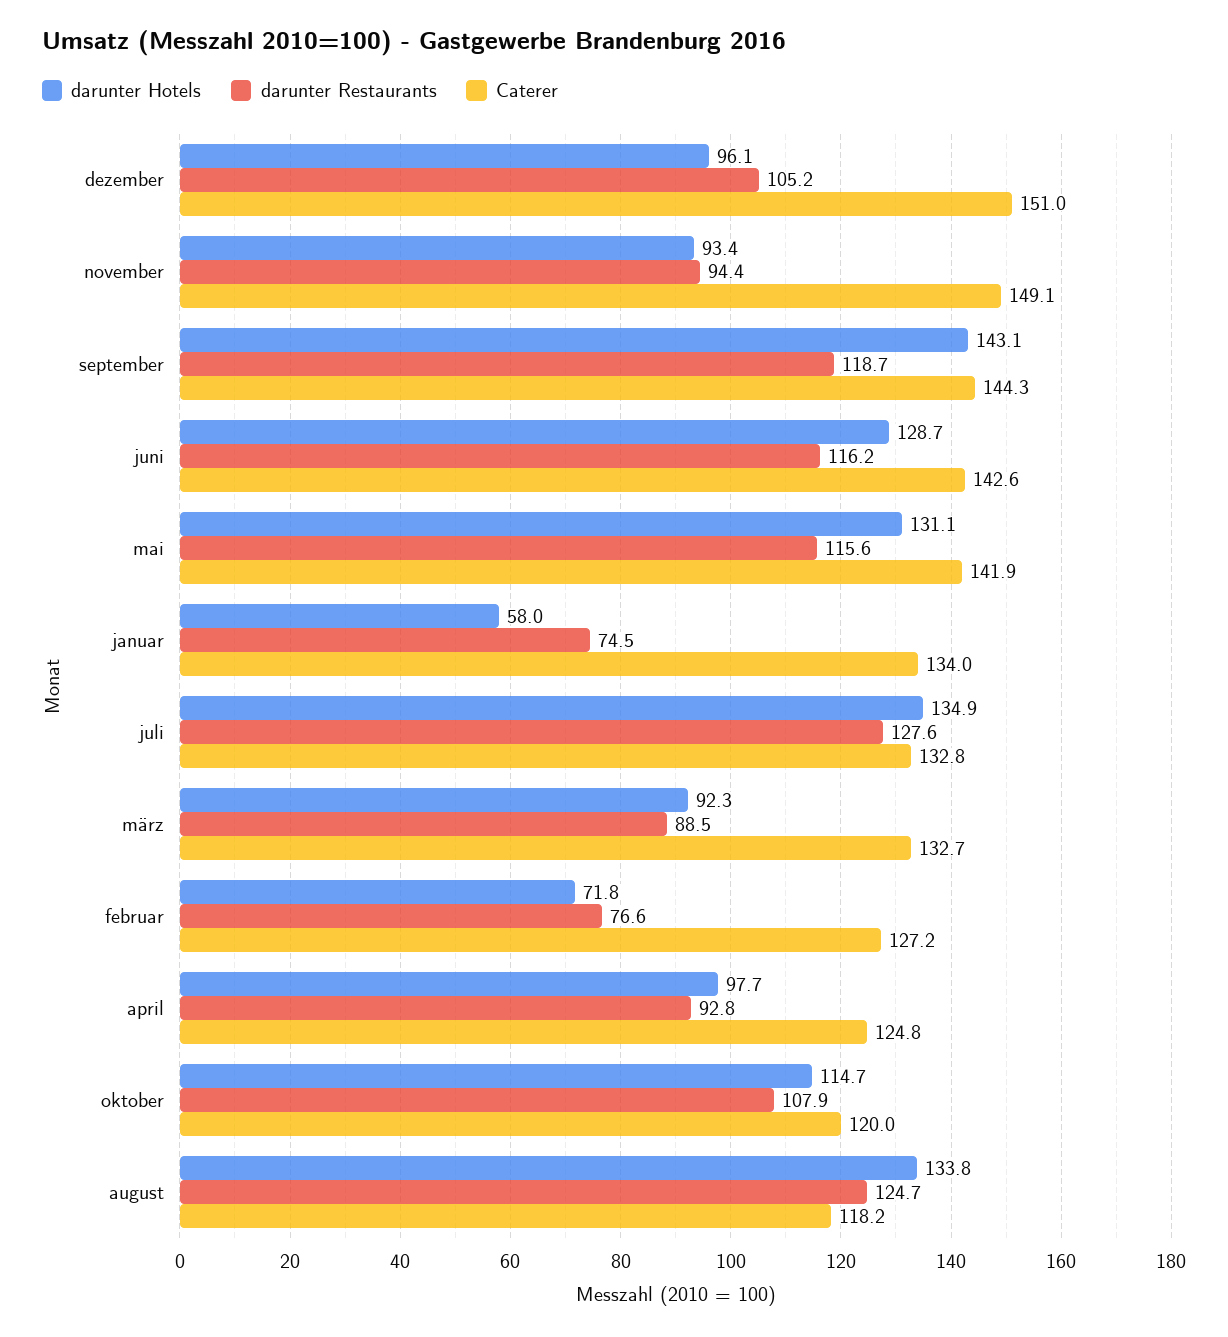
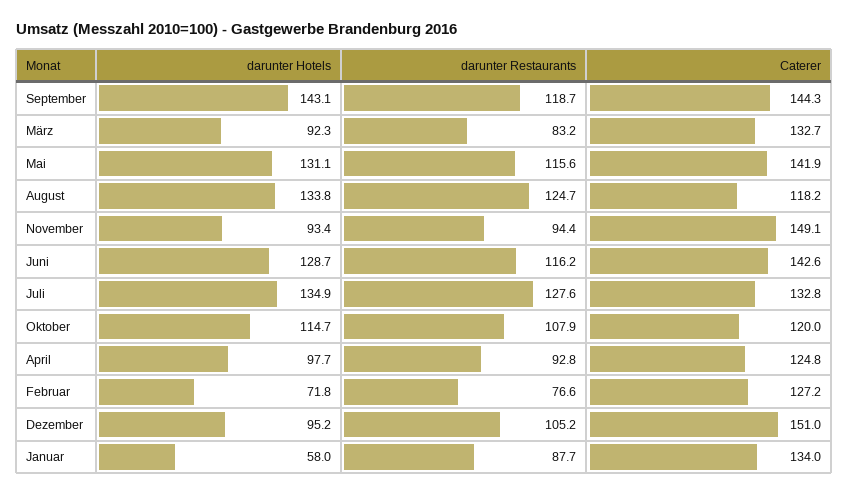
  {
    "darunter Hotels": {
-     "dezember": 96.1,
+     "dezember": 95.2,
      "november": 93.4,
      "september": 143.1,
      "juni": 128.7,
      "mai": 131.1,
      "januar": 58,
      "juli": 134.9,
      "märz": 92.3,
      "februar": 71.8,
      "april": 97.7,
      "oktober": 114.7,
      "august": 133.8
    },
    "darunter Restaurants": {
      "dezember": 105.2,
      "november": 94.4,
      "september": 118.7,
      "juni": 116.2,
      "mai": 115.6,
-     "januar": 74.5,
+     "januar": 87.7,
      "juli": 127.6,
-     "märz": 88.5,
+     "märz": 83.2,
      "februar": 76.6,
      "april": 92.8,
      "oktober": 107.9,
      "august": 124.7
    },
    "Caterer": {
      "dezember": 151,
      "november": 149.1,
      "september": 144.3,
      "juni": 142.6,
      "mai": 141.9,
      "januar": 134,
      "juli": 132.8,
      "märz": 132.7,
      "februar": 127.2,
      "april": 124.8,
      "oktober": 120,
      "august": 118.2
    }
  }

